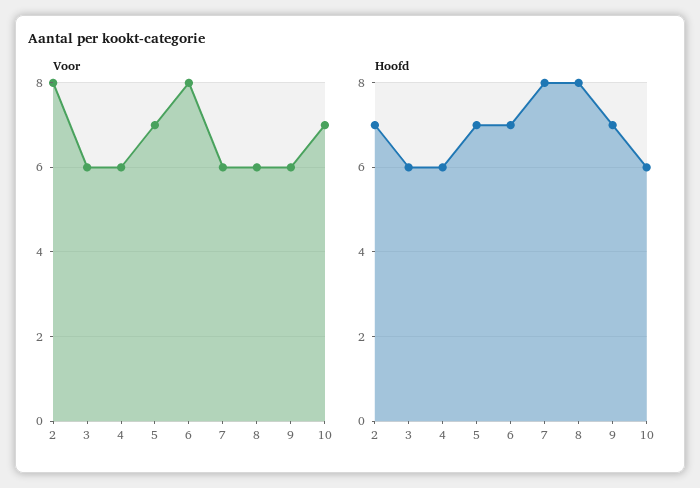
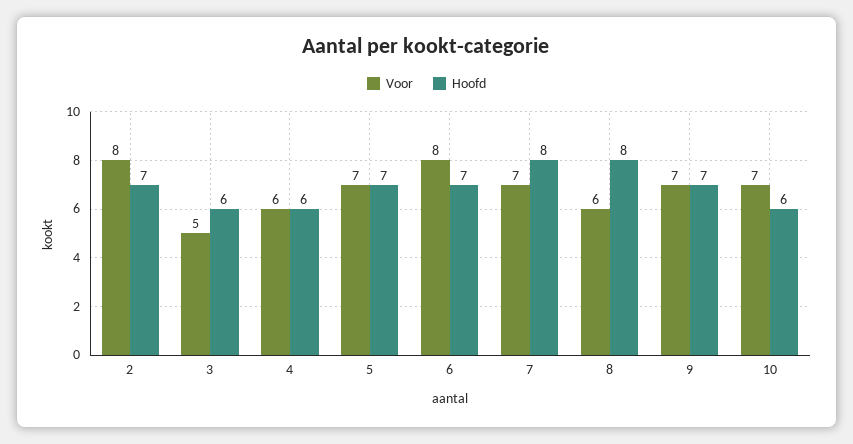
  {
    "Voor": {
      "2": 8,
-     "3": 6,
+     "3": 5,
      "4": 6,
      "5": 7,
      "6": 8,
-     "7": 6,
+     "7": 7,
      "8": 6,
-     "9": 6,
+     "9": 7,
      "10": 7
    },
    "Hoofd": {
      "2": 7,
      "3": 6,
      "4": 6,
      "5": 7,
      "6": 7,
      "7": 8,
      "8": 8,
      "9": 7,
      "10": 6
    }
  }

